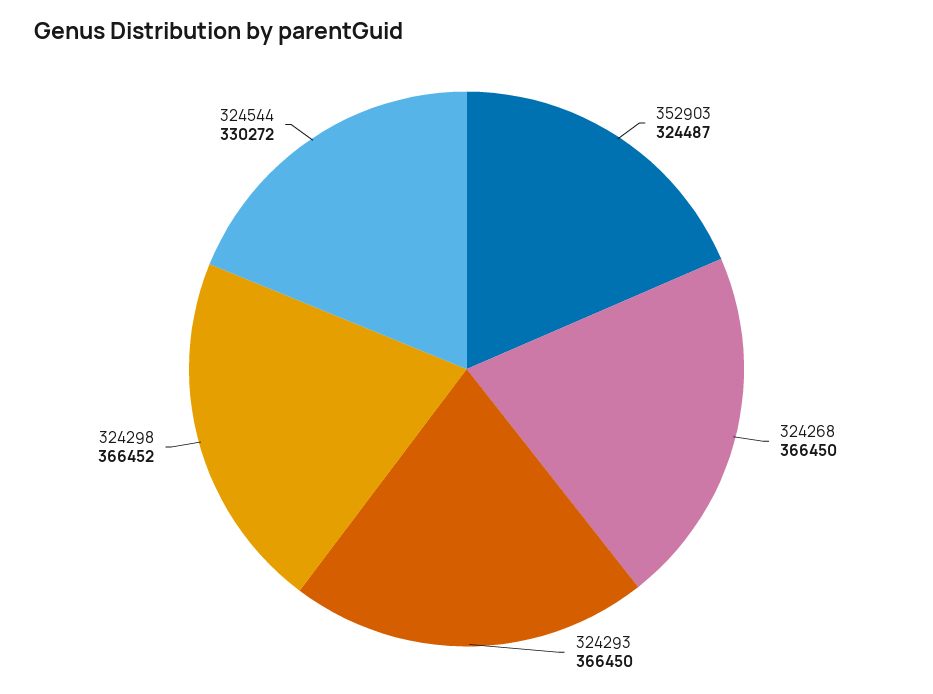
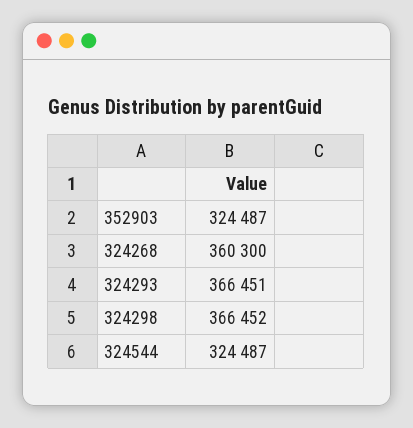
  {
    "352903": 324487,
-   "324268": 366450,
+   "324268": 360300,
-   "324293": 366450,
+   "324293": 366451,
    "324298": 366452,
-   "324544": 330272
+   "324544": 324487
  }

